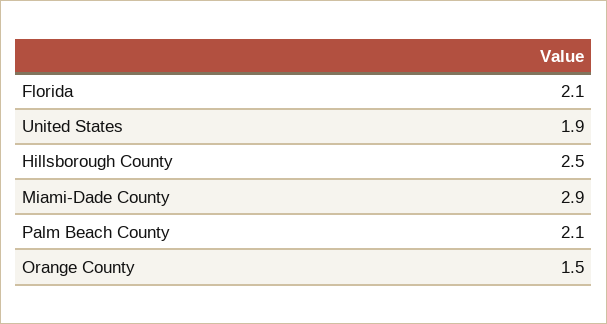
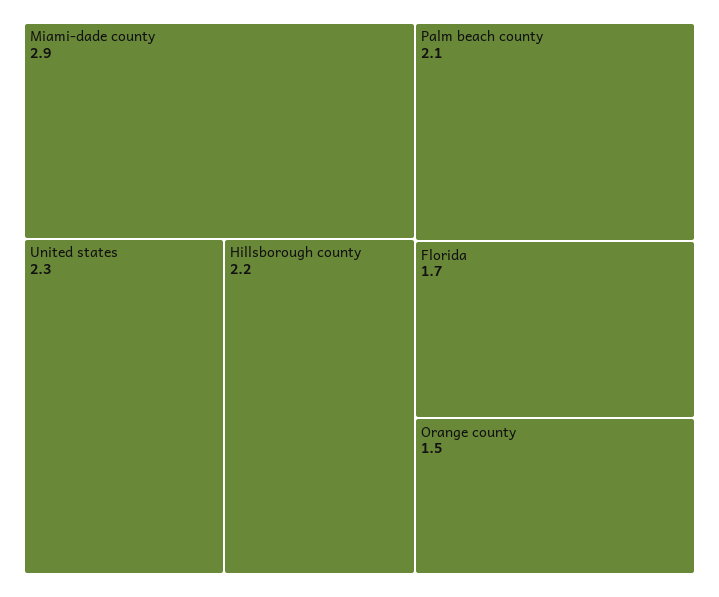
  {
-   "Florida": 2.1,
+   "Florida": 1.7,
-   "United States": 1.9,
+   "United States": 2.3,
-   "Hillsborough County": 2.5,
+   "Hillsborough County": 2.2,
    "Miami-Dade County": 2.9,
    "Palm Beach County": 2.1,
    "Orange County": 1.5
  }

